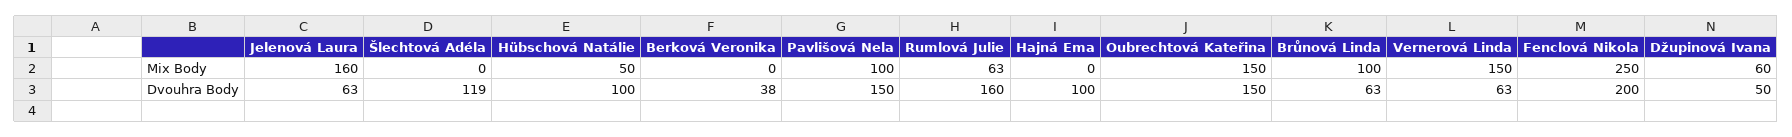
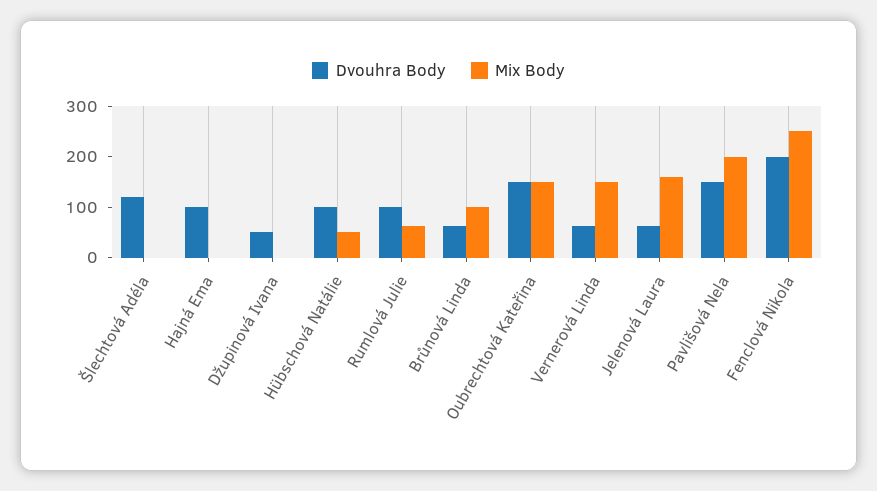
  {
    "Mix Body": {
      "Jelenová Laura": 160,
      "Šlechtová Adéla": 0,
      "Hübschová Natálie": 50,
-     "Berková Veronika": 0,
-     "Pavlišová Nela": 100,
+     "Pavlišová Nela": 200,
      "Rumlová Julie": 63,
      "Hajná Ema": 0,
      "Oubrechtová Kateřina": 150,
      "Brůnová Linda": 100,
      "Vernerová Linda": 150,
      "Fenclová Nikola": 250,
-     "Džupinová Ivana": 60
+     "Džupinová Ivana": 0
    },
    "Dvouhra Body": {
      "Jelenová Laura": 63,
      "Šlechtová Adéla": 119,
      "Hübschová Natálie": 100,
-     "Berková Veronika": 38,
      "Pavlišová Nela": 150,
-     "Rumlová Julie": 160,
+     "Rumlová Julie": 100,
      "Hajná Ema": 100,
      "Oubrechtová Kateřina": 150,
      "Brůnová Linda": 63,
      "Vernerová Linda": 63,
      "Fenclová Nikola": 200,
      "Džupinová Ivana": 50
    }
  }

